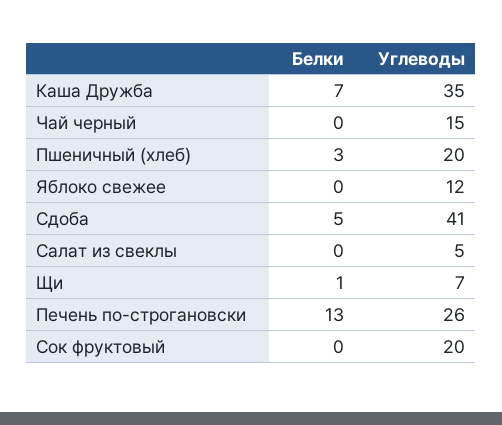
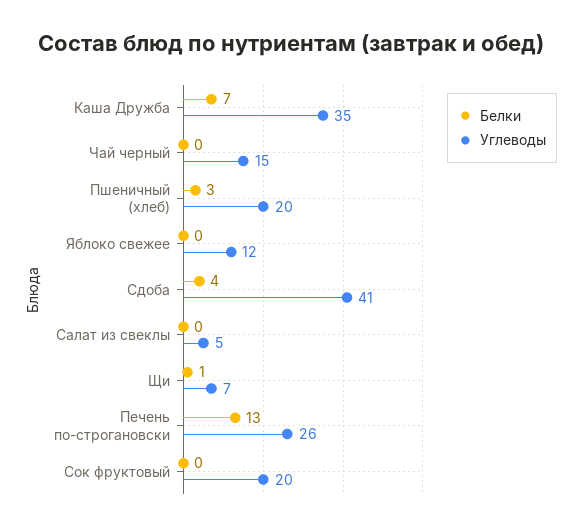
  {
    "Белки": {
      "Каша Дружба": 7,
      "Чай черный": 0,
      "Пшеничный (хлеб)": 3,
      "Яблоко свежее": 0,
-     "Сдоба": 5,
+     "Сдоба": 4,
      "Салат из свеклы": 0,
      "Щи": 1,
      "Печень по-строгановски": 13,
      "Сок фруктовый": 0
    },
    "Углеводы": {
      "Каша Дружба": 35,
      "Чай черный": 15,
      "Пшеничный (хлеб)": 20,
      "Яблоко свежее": 12,
      "Сдоба": 41,
      "Салат из свеклы": 5,
      "Щи": 7,
      "Печень по-строгановски": 26,
      "Сок фруктовый": 20
    }
  }

